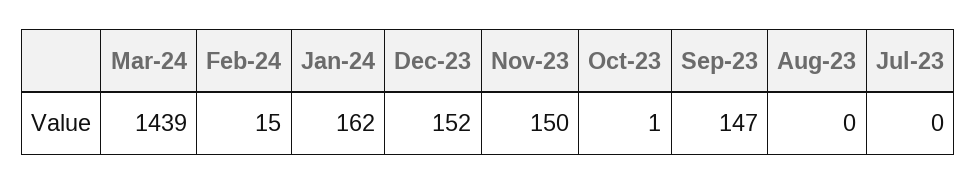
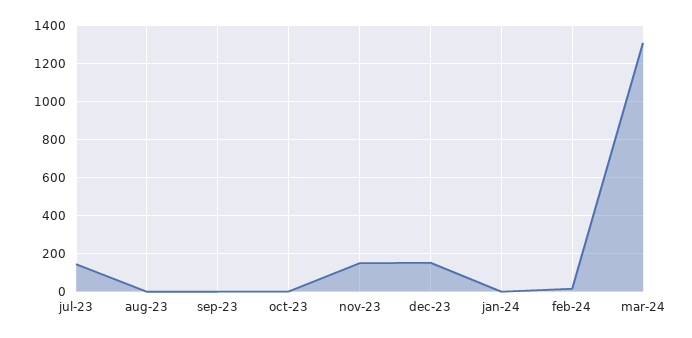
  {
-   "Mar-24": 1439,
+   "Mar-24": 1300,
    "Feb-24": 15,
-   "Jan-24": 162,
+   "Jan-24": 0,
    "Dec-23": 152,
    "Nov-23": 150,
    "Oct-23": 1,
-   "Sep-23": 147,
+   "Sep-23": 0,
    "Aug-23": 0,
-   "Jul-23": 0
+   "Jul-23": 150
  }

